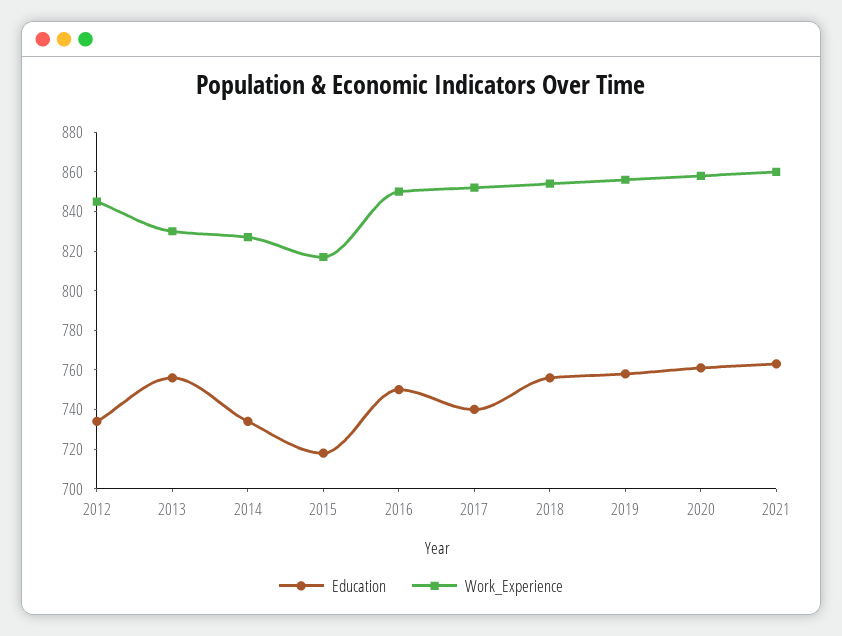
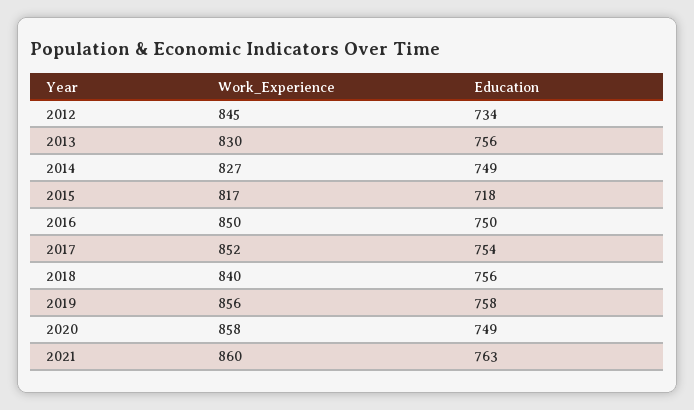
  {
    "Education": {
      "2012": 734,
      "2013": 756,
-     "2014": 735,
+     "2014": 749,
      "2015": 718,
      "2016": 750,
-     "2017": 740,
+     "2017": 754,
      "2018": 756,
      "2019": 758,
-     "2020": 760,
+     "2020": 749,
      "2021": 763
    },
    "Work_Experience": {
      "2012": 845,
      "2013": 830,
      "2014": 827,
      "2015": 817,
      "2016": 850,
      "2017": 852,
-     "2018": 855,
+     "2018": 840,
      "2019": 856,
      "2020": 858,
      "2021": 860
    }
  }

